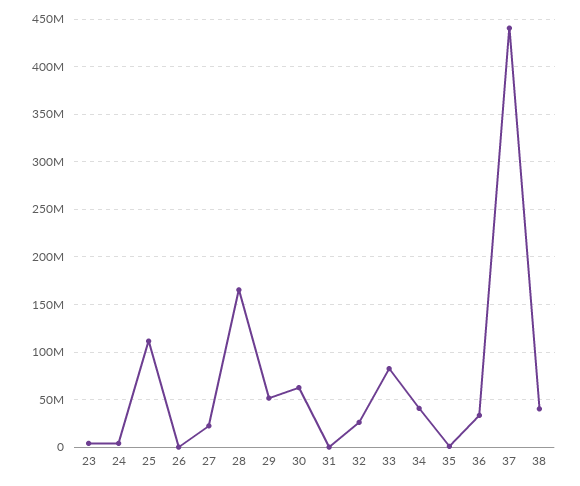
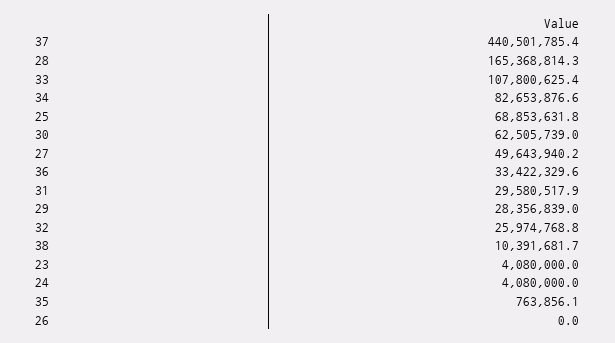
  {
    "23": 4080000,
    "24": 4080000,
-   "25": 110000000,
+   "25": 68853631.8,
    "26": 0,
-   "27": 20000000,
+   "27": 49643940.2,
    "28": 165368814.3,
-   "29": 50000000,
+   "29": 28356839,
    "30": 62505739,
-   "31": 0,
+   "31": 29580517.9,
    "32": 25974768.8,
-   "33": 80000000,
+   "33": 107800625.4,
-   "34": 40000000,
+   "34": 82653876.6,
    "35": 763856.1,
    "36": 33422329.6,
    "37": 440501785.4,
-   "38": 40000000
+   "38": 10391681.7
  }

